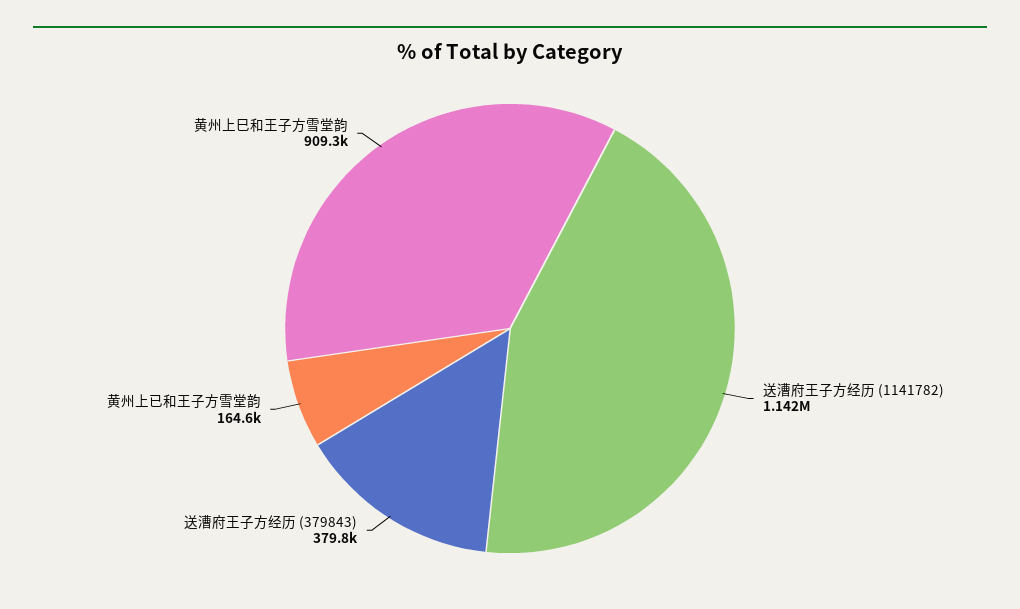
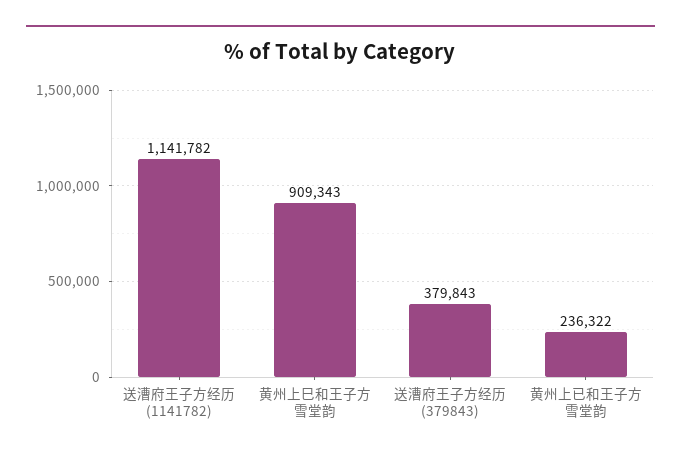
  {
    "送漕府王子方经历 (1141782)": 1141782,
    "送漕府王子方经历 (379843)": 379843,
-   "黄州上已和王子方雪堂韵": 164600,
+   "黄州上已和王子方雪堂韵": 236322,
    "黄州上巳和王子方雪堂韵": 909343
  }

